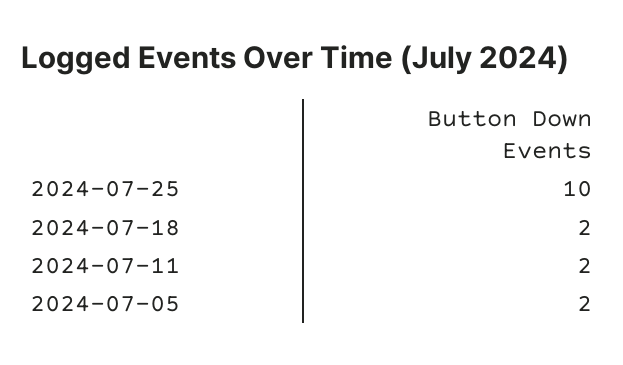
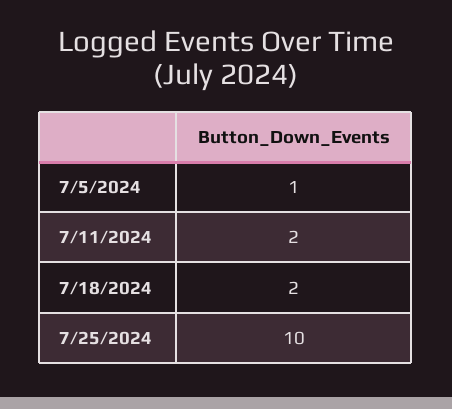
  {
    "2024-07-25": 10,
    "2024-07-18": 2,
    "2024-07-11": 2,
-   "2024-07-05": 2
+   "2024-07-05": 1
  }

